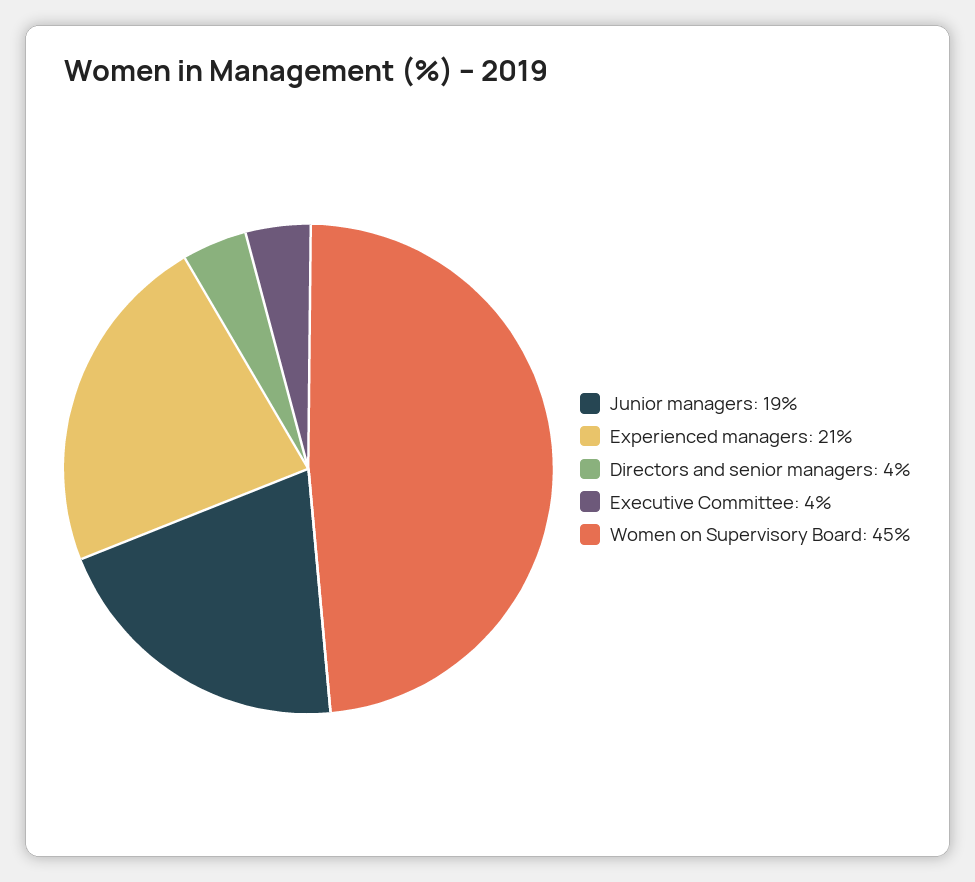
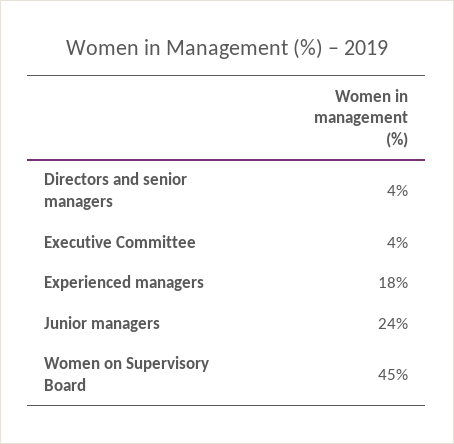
  {
-   "Junior managers": 19,
+   "Junior managers": 24,
-   "Experienced managers": 21,
+   "Experienced managers": 18,
    "Directors and senior managers": 4,
    "Executive Committee": 4,
    "Women on Supervisory Board": 45
  }

